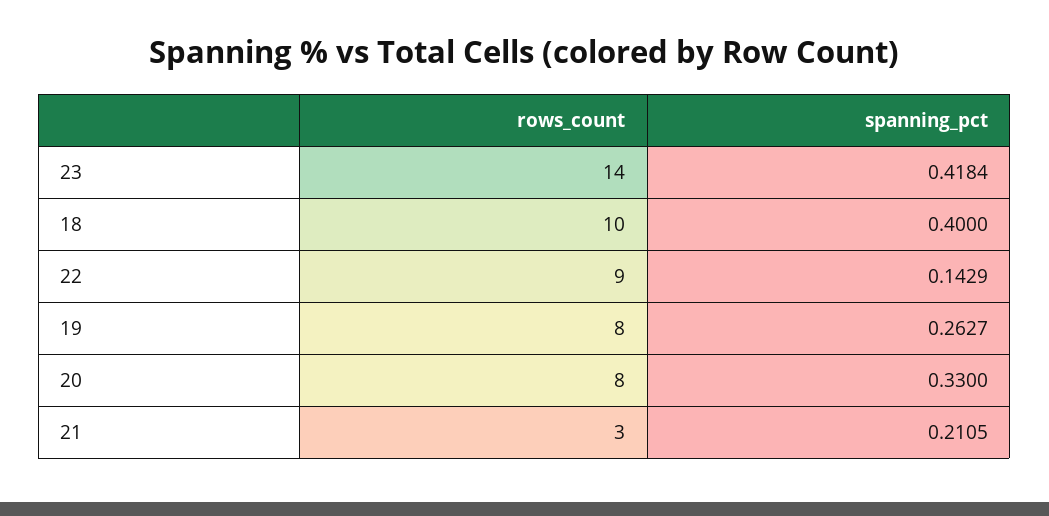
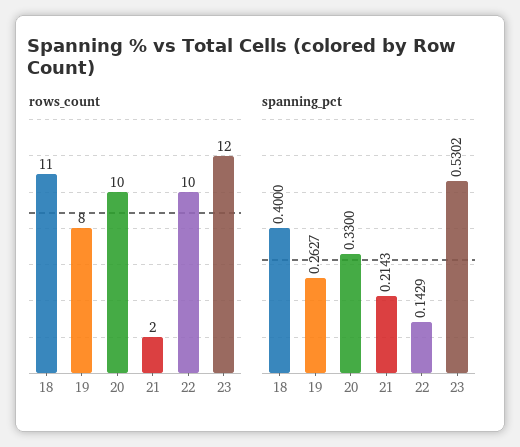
  {
    "rows_count": {
-     "23": 14,
+     "23": 12,
-     "18": 10,
+     "18": 11,
-     "22": 9,
+     "22": 10,
      "19": 8,
-     "20": 8,
+     "20": 10,
-     "21": 3
+     "21": 2
    },
    "spanning_pct": {
-     "23": 0.4184,
+     "23": 0.5302,
      "18": 0.4,
      "22": 0.1429,
      "19": 0.2627,
      "20": 0.33,
-     "21": 0.2105
+     "21": 0.2143
    }
  }

